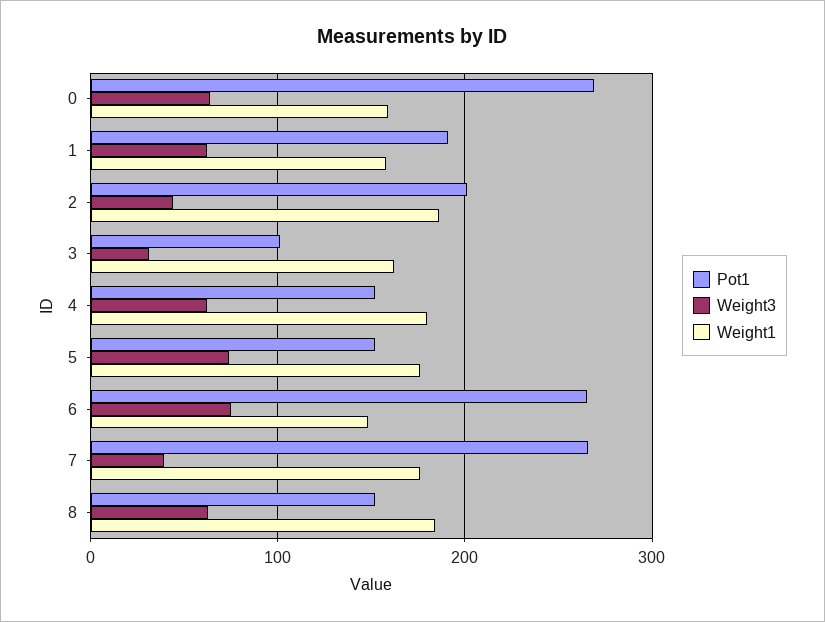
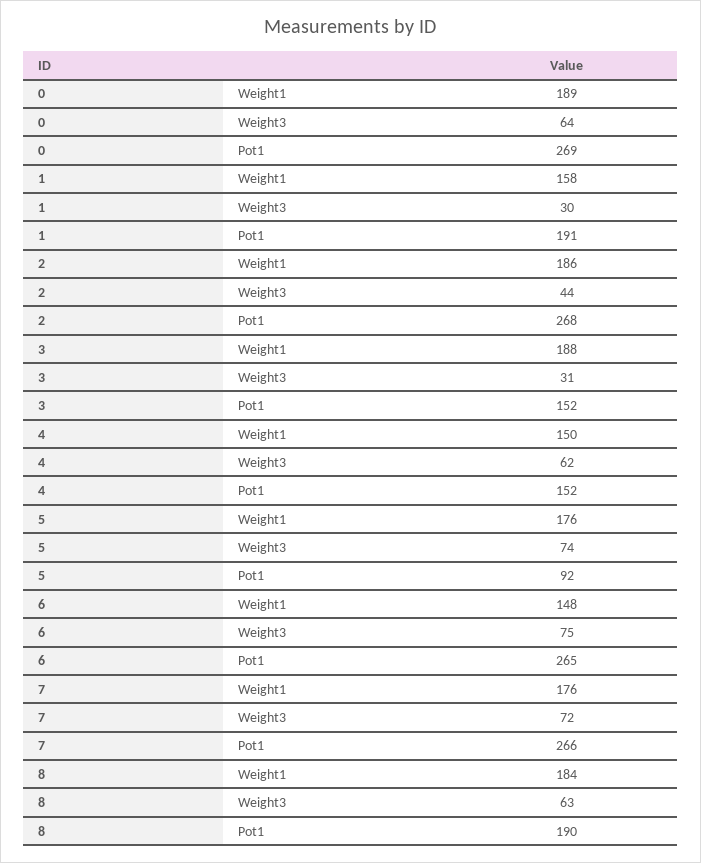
  {
    "Pot1": {
      "0": 269,
      "1": 191,
-     "2": 200,
+     "2": 268,
-     "3": 100,
+     "3": 152,
      "4": 152,
-     "5": 150,
+     "5": 92,
      "6": 265,
      "7": 266,
-     "8": 150
+     "8": 190
    },
    "Weight3": {
      "0": 64,
-     "1": 60,
+     "1": 30,
      "2": 44,
      "3": 31,
      "4": 62,
      "5": 74,
      "6": 75,
-     "7": 40,
+     "7": 72,
      "8": 63
    },
    "Weight1": {
-     "0": 160,
+     "0": 189,
      "1": 158,
      "2": 186,
-     "3": 160,
+     "3": 188,
-     "4": 180,
+     "4": 150,
      "5": 176,
      "6": 148,
      "7": 176,
      "8": 184
    }
  }

